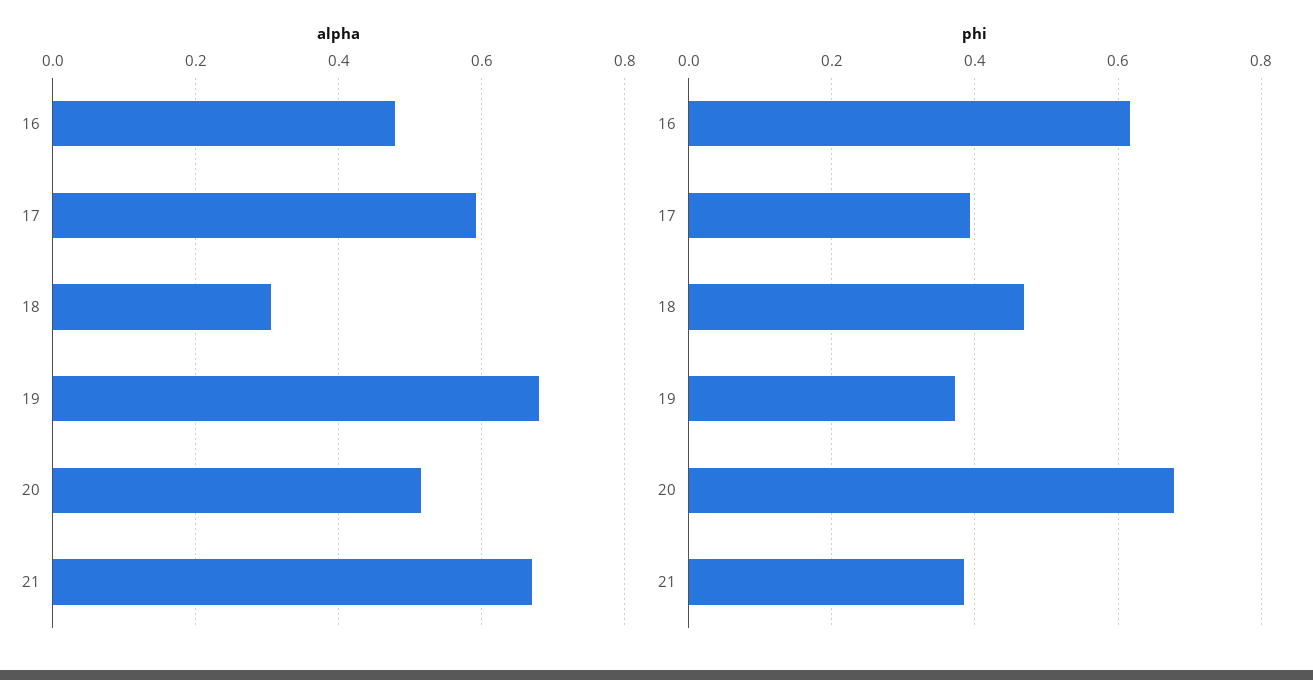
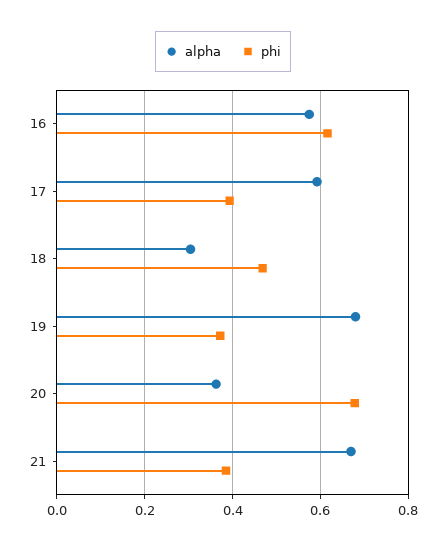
  {
    "alpha": {
-     "16": 0.48,
+     "16": 0.58,
      "17": 0.6,
      "18": 0.3,
      "19": 0.68,
-     "20": 0.52,
+     "20": 0.36,
      "21": 0.66
    },
    "phi": {
      "16": 0.62,
      "17": 0.4,
      "18": 0.46,
      "19": 0.38,
      "20": 0.68,
      "21": 0.38
    }
  }

